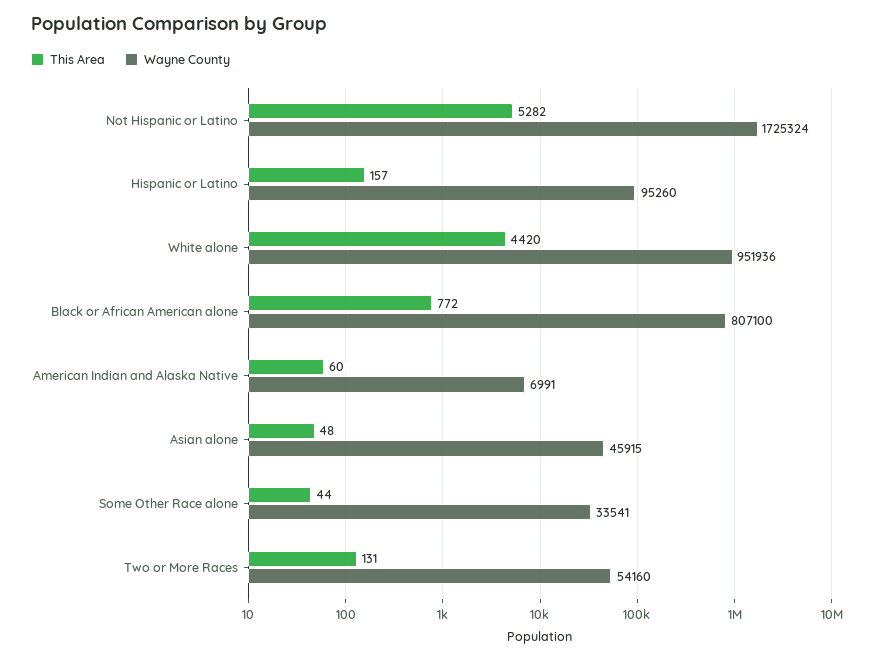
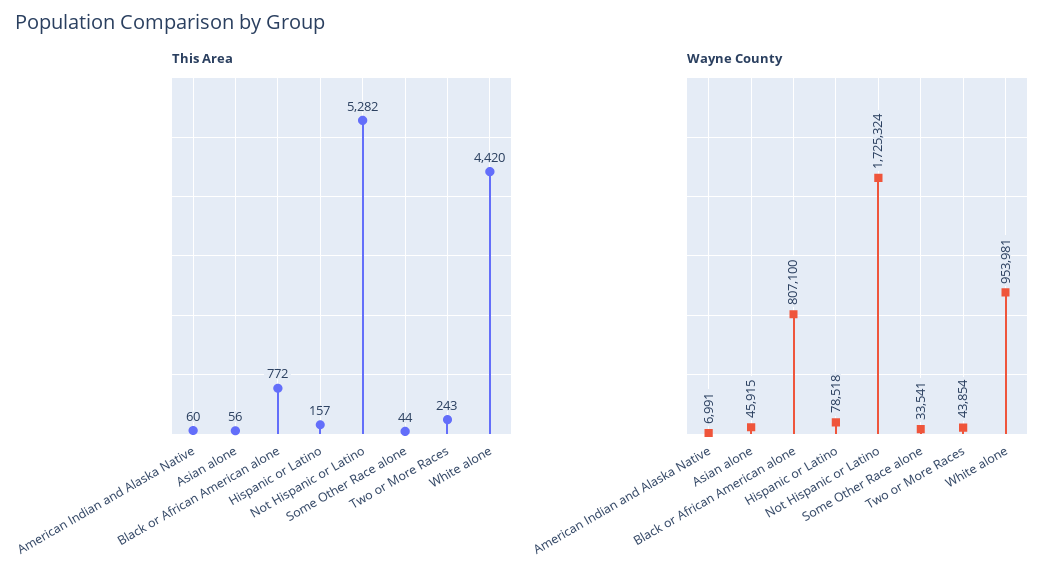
  {
    "This Area": {
      "Not Hispanic or Latino": 5282,
      "Hispanic or Latino": 157,
      "White alone": 4420,
      "Black or African American alone": 772,
      "American Indian and Alaska Native": 60,
-     "Asian alone": 48,
+     "Asian alone": 56,
      "Some Other Race alone": 44,
-     "Two or More Races": 131
+     "Two or More Races": 243
    },
    "Wayne County": {
      "Not Hispanic or Latino": 1725324,
-     "Hispanic or Latino": 95260,
+     "Hispanic or Latino": 78518,
-     "White alone": 951936,
+     "White alone": 953981,
      "Black or African American alone": 807100,
      "American Indian and Alaska Native": 6991,
      "Asian alone": 45915,
      "Some Other Race alone": 33541,
-     "Two or More Races": 54160
+     "Two or More Races": 43854
    }
  }

